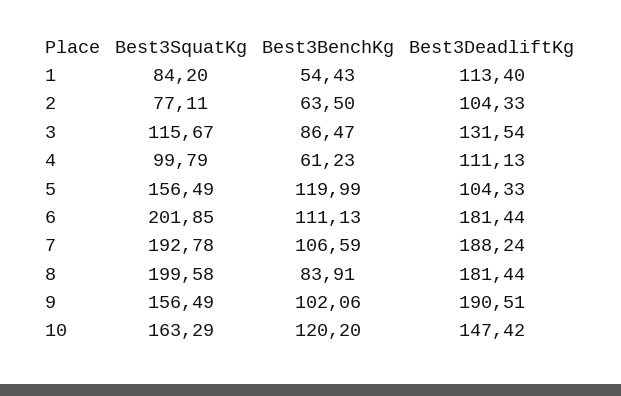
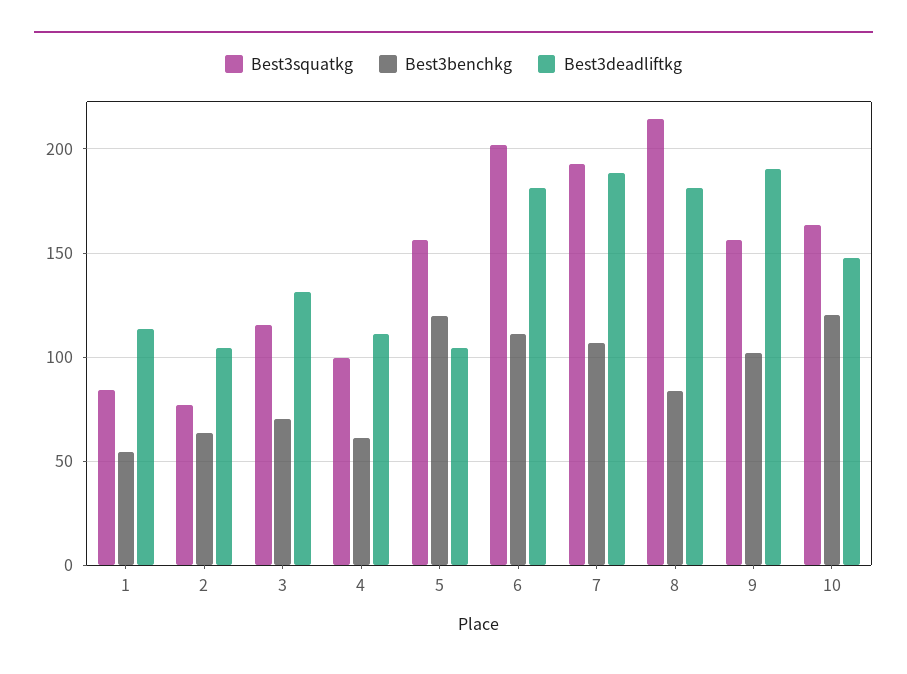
  {
    "Best3SquatKg": {
      "1": 84.2,
      "2": 77.11,
      "3": 115.67,
      "4": 99.79,
      "5": 156.49,
      "6": 201.85,
      "7": 192.78,
-     "8": 199.58,
+     "8": 215,
      "9": 156.49,
      "10": 163.29
    },
    "Best3BenchKg": {
      "1": 54.43,
      "2": 63.5,
-     "3": 86.47,
+     "3": 70,
      "4": 61.23,
      "5": 119.99,
      "6": 111.13,
      "7": 106.59,
      "8": 83.91,
      "9": 102.06,
      "10": 120.2
    },
    "Best3DeadliftKg": {
      "1": 113.4,
      "2": 104.33,
      "3": 131.54,
      "4": 111.13,
      "5": 104.33,
      "6": 181.44,
      "7": 188.24,
      "8": 181.44,
      "9": 190.51,
      "10": 147.42
    }
  }

